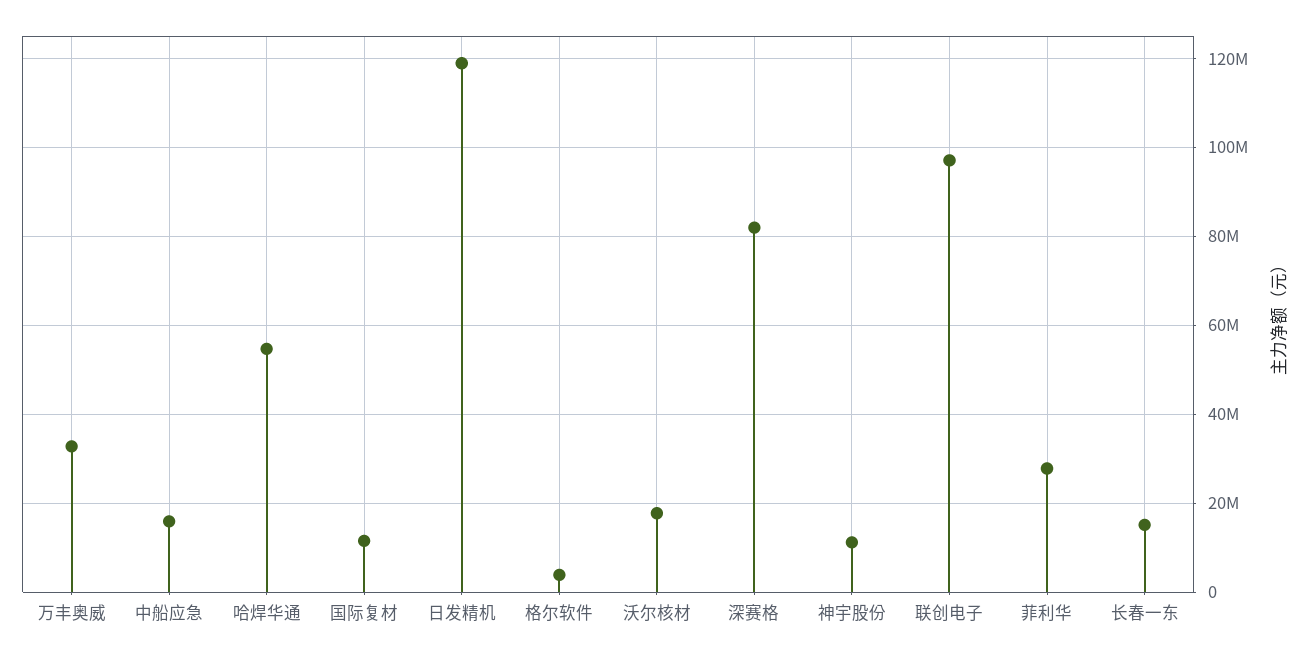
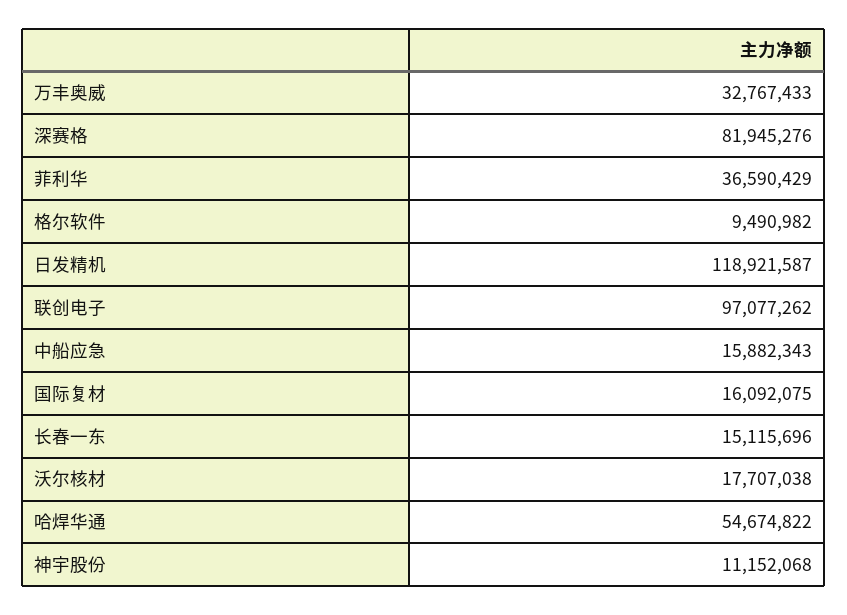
  {
    "万丰奥威": 32767433,
    "中船应急": 15882343,
    "哈焊华通": 54674822,
-   "国际复材": 12000000,
+   "国际复材": 16092075,
    "日发精机": 118921587,
-   "格尔软件": 4000000,
+   "格尔软件": 9490982,
    "沃尔核材": 17707038,
    "深赛格": 81945276,
    "神宇股份": 11152068,
    "联创电子": 97077262,
-   "菲利华": 28000000,
+   "菲利华": 36590429,
    "长春一东": 15115696
  }

